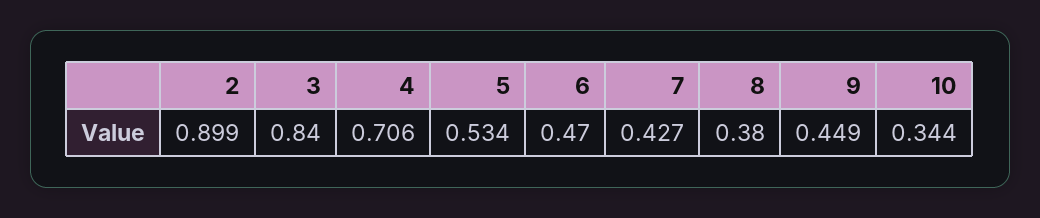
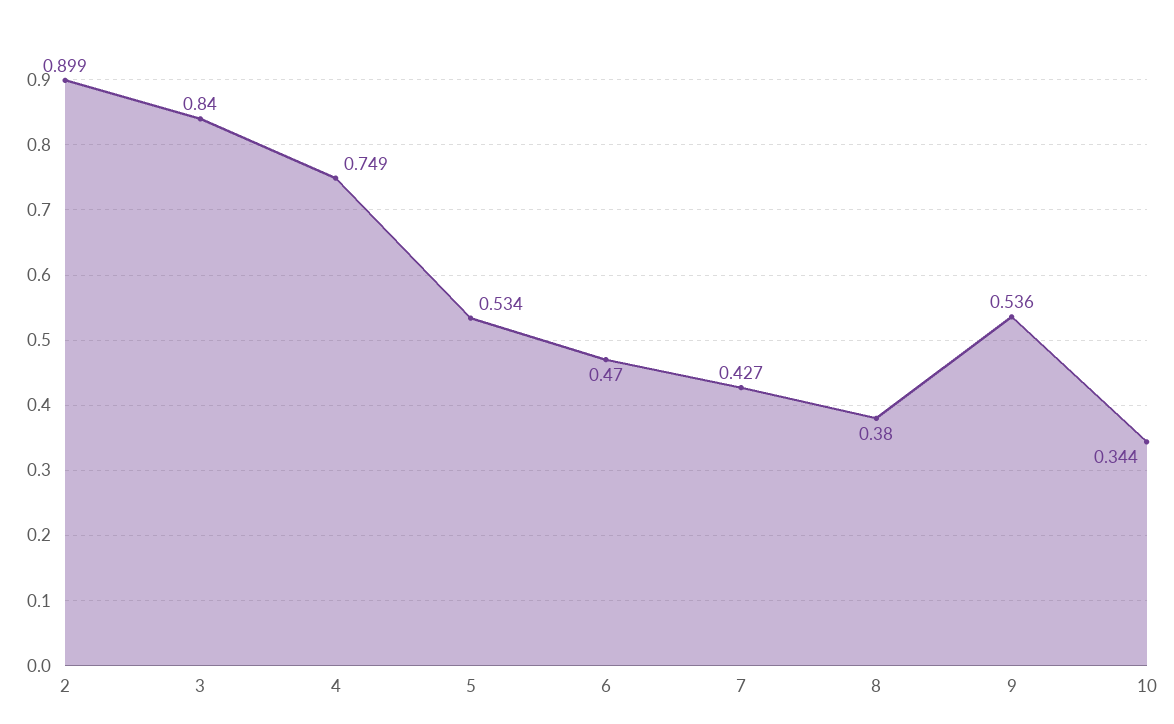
  {
    "2": 0.899,
    "3": 0.84,
-   "4": 0.706,
+   "4": 0.749,
    "5": 0.534,
    "6": 0.47,
    "7": 0.427,
    "8": 0.38,
-   "9": 0.449,
+   "9": 0.536,
    "10": 0.344
  }

